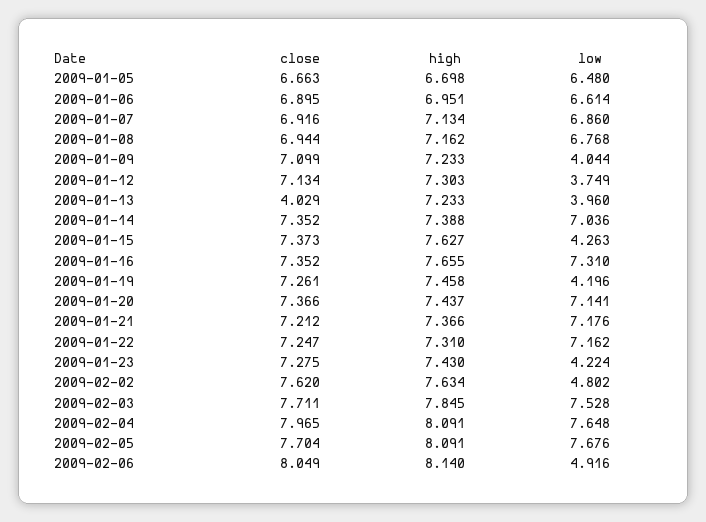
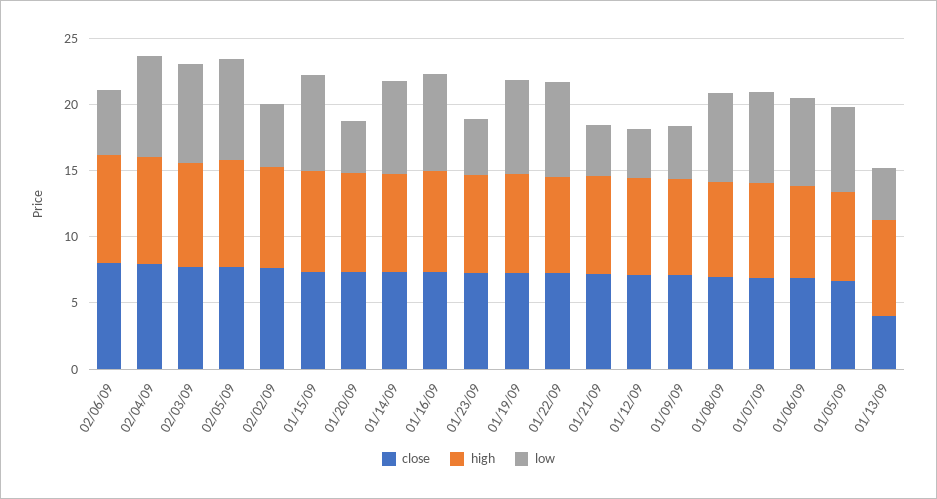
  {
    "close": {
      "2009-01-05": 6.663,
      "2009-01-06": 6.895,
      "2009-01-07": 6.916,
      "2009-01-08": 6.944,
      "2009-01-09": 7.099,
      "2009-01-12": 7.134,
      "2009-01-13": 4.029,
      "2009-01-14": 7.352,
      "2009-01-15": 7.373,
      "2009-01-16": 7.352,
      "2009-01-19": 7.261,
      "2009-01-20": 7.366,
      "2009-01-21": 7.212,
      "2009-01-22": 7.247,
      "2009-01-23": 7.275,
      "2009-02-02": 7.62,
      "2009-02-03": 7.711,
      "2009-02-04": 7.965,
      "2009-02-05": 7.704,
      "2009-02-06": 8.049
    },
    "high": {
      "2009-01-05": 6.698,
      "2009-01-06": 6.951,
      "2009-01-07": 7.134,
      "2009-01-08": 7.162,
      "2009-01-09": 7.233,
      "2009-01-12": 7.303,
      "2009-01-13": 7.233,
      "2009-01-14": 7.388,
      "2009-01-15": 7.627,
      "2009-01-16": 7.655,
      "2009-01-19": 7.458,
      "2009-01-20": 7.437,
      "2009-01-21": 7.366,
      "2009-01-22": 7.31,
      "2009-01-23": 7.43,
      "2009-02-02": 7.634,
      "2009-02-03": 7.845,
      "2009-02-04": 8.091,
      "2009-02-05": 8.091,
      "2009-02-06": 8.14
    },
    "low": {
      "2009-01-05": 6.48,
      "2009-01-06": 6.614,
      "2009-01-07": 6.86,
      "2009-01-08": 6.768,
      "2009-01-09": 4.044,
      "2009-01-12": 3.749,
      "2009-01-13": 3.96,
      "2009-01-14": 7.036,
-     "2009-01-15": 4.263,
+     "2009-01-15": 7,
      "2009-01-16": 7.31,
-     "2009-01-19": 4.196,
+     "2009-01-19": 7,
-     "2009-01-20": 7.141,
+     "2009-01-20": 4,
-     "2009-01-21": 7.176,
+     "2009-01-21": 4,
      "2009-01-22": 7.162,
      "2009-01-23": 4.224,
      "2009-02-02": 4.802,
      "2009-02-03": 7.528,
      "2009-02-04": 7.648,
      "2009-02-05": 7.676,
      "2009-02-06": 4.916
    }
  }

